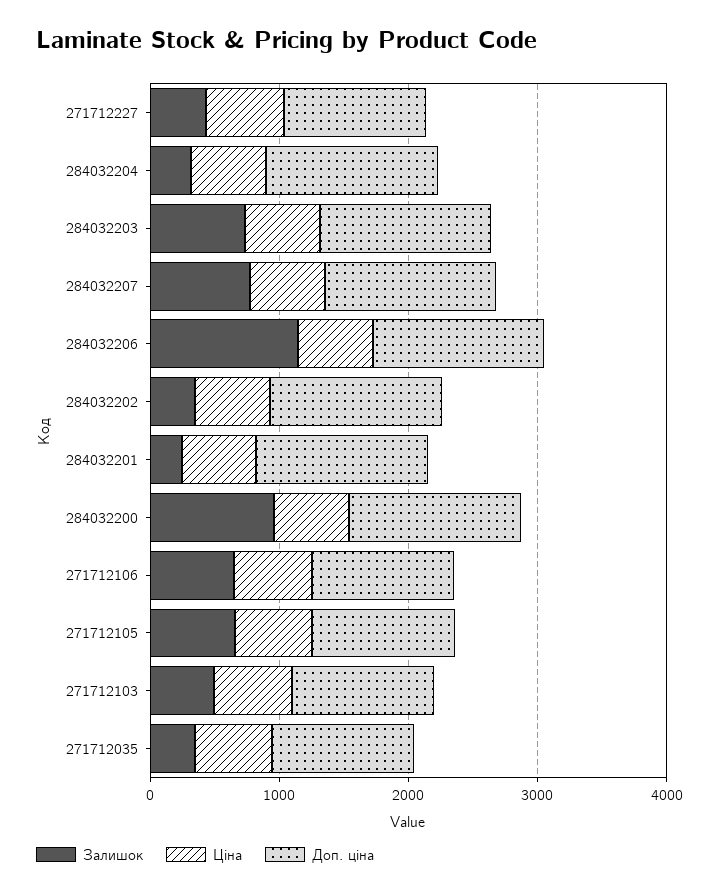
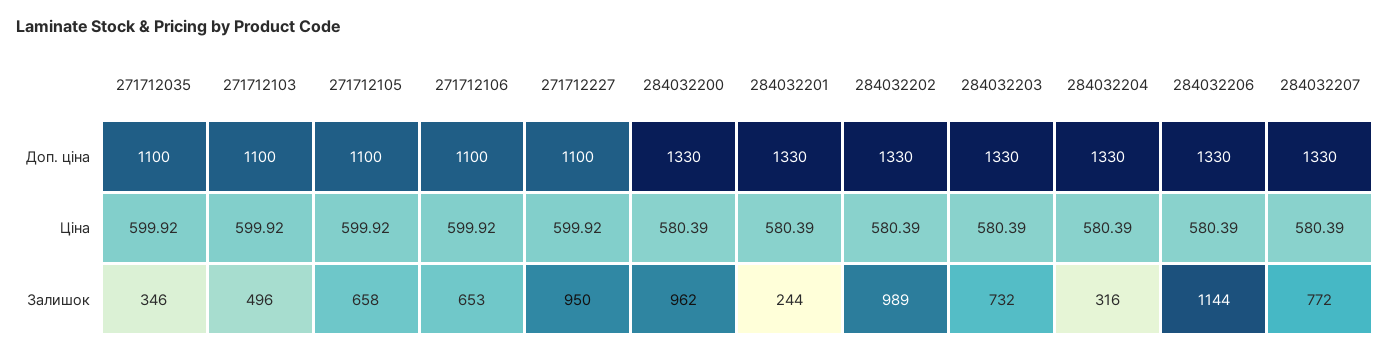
  {
    "Залишок": {
-     "271712227": 400,
+     "271712227": 950,
      "284032204": 316,
      "284032203": 732,
      "284032207": 772,
      "284032206": 1144,
-     "284032202": 400,
+     "284032202": 989,
      "284032201": 244,
      "284032200": 962,
      "271712106": 653,
      "271712105": 658,
      "271712103": 496,
      "271712035": 346
    },
    "Ціна": {
      "271712227": 599.92,
      "284032204": 580.39,
      "284032203": 580.39,
      "284032207": 580.39,
      "284032206": 580.39,
      "284032202": 580.39,
      "284032201": 580.39,
      "284032200": 580.39,
      "271712106": 599.92,
      "271712105": 599.92,
      "271712103": 599.92,
      "271712035": 599.92
    },
    "Доп. ціна": {
      "271712227": 1100,
      "284032204": 1330,
      "284032203": 1330,
      "284032207": 1330,
      "284032206": 1330,
      "284032202": 1330,
      "284032201": 1330,
      "284032200": 1330,
      "271712106": 1100,
      "271712105": 1100,
      "271712103": 1100,
      "271712035": 1100
    }
  }

